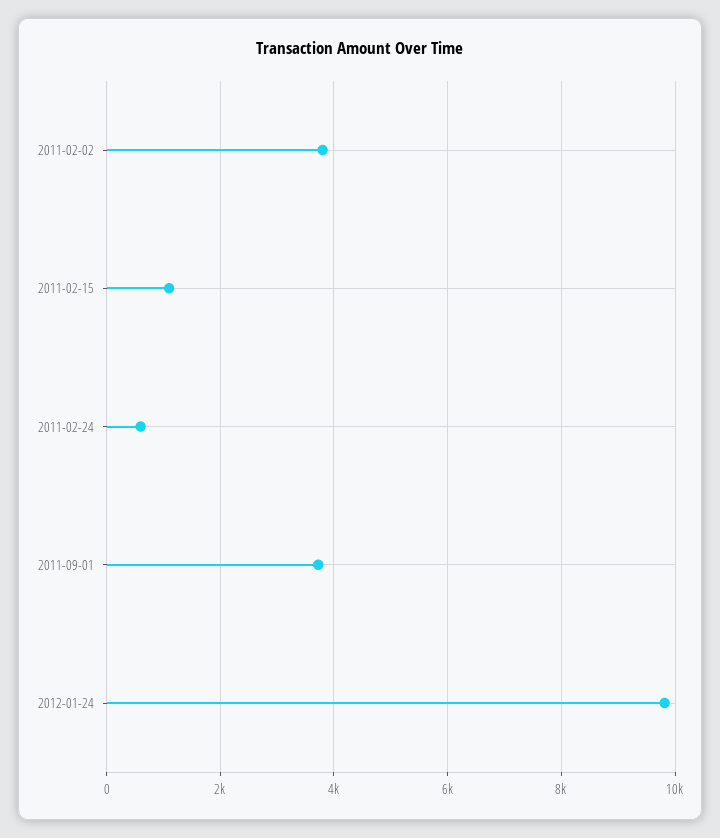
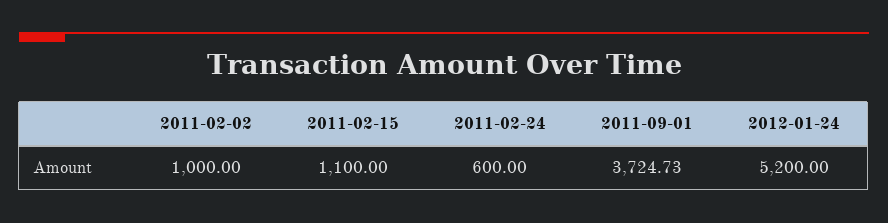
  {
-   "2011-02-02": 3800,
+   "2011-02-02": 1000,
    "2011-02-15": 1100,
    "2011-02-24": 600,
    "2011-09-01": 3724.73,
-   "2012-01-24": 9800
+   "2012-01-24": 5200
  }

